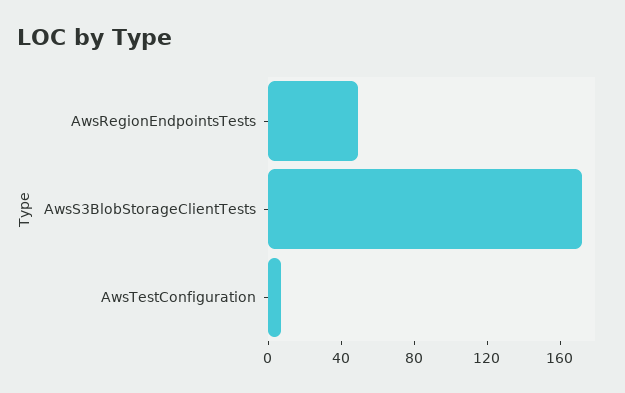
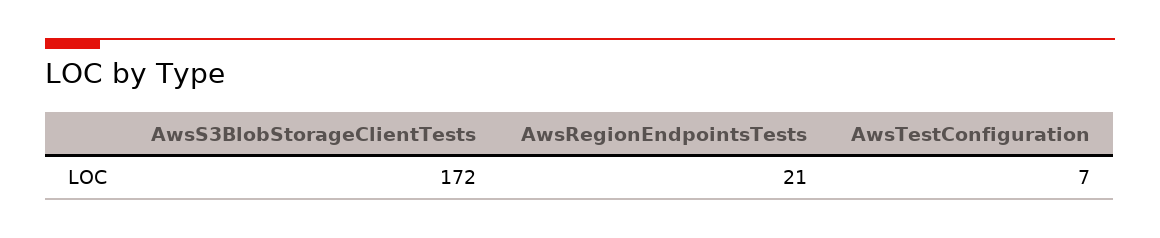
  {
-   "AwsRegionEndpointsTests": 50,
+   "AwsRegionEndpointsTests": 21,
    "AwsS3BlobStorageClientTests": 172,
    "AwsTestConfiguration": 7
  }

